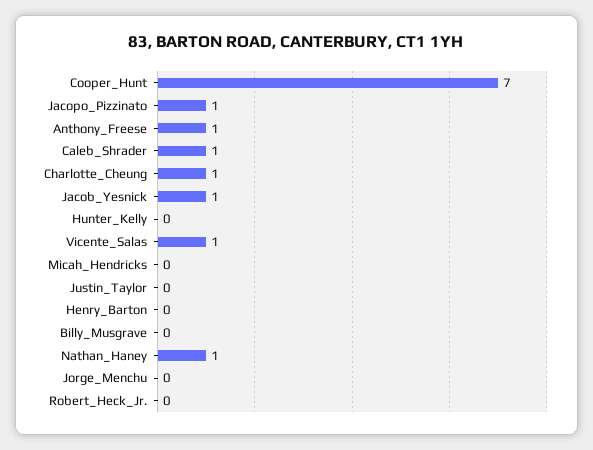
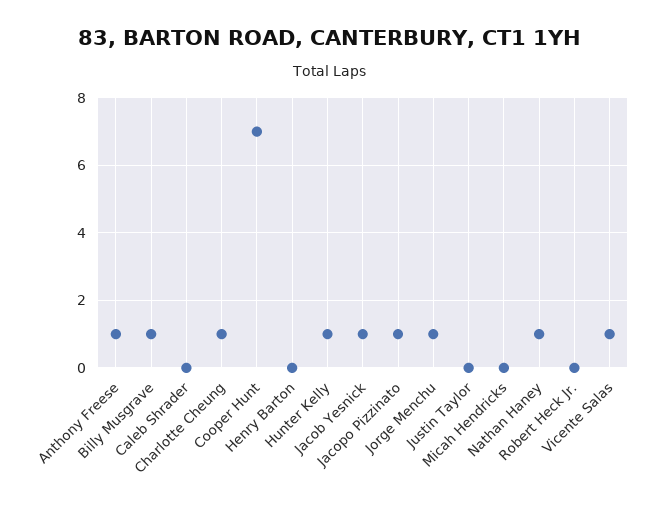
  {
    "Cooper_Hunt": 7,
    "Jacopo_Pizzinato": 1,
    "Anthony_Freese": 1,
-   "Caleb_Shrader": 1,
+   "Caleb_Shrader": 0,
    "Charlotte_Cheung": 1,
    "Jacob_Yesnick": 1,
-   "Hunter_Kelly": 0,
+   "Hunter_Kelly": 1,
    "Vicente_Salas": 1,
    "Micah_Hendricks": 0,
    "Justin_Taylor": 0,
    "Henry_Barton": 0,
-   "Billy_Musgrave": 0,
+   "Billy_Musgrave": 1,
    "Nathan_Haney": 1,
-   "Jorge_Menchu": 0,
+   "Jorge_Menchu": 1,
    "Robert_Heck_Jr.": 0
  }

